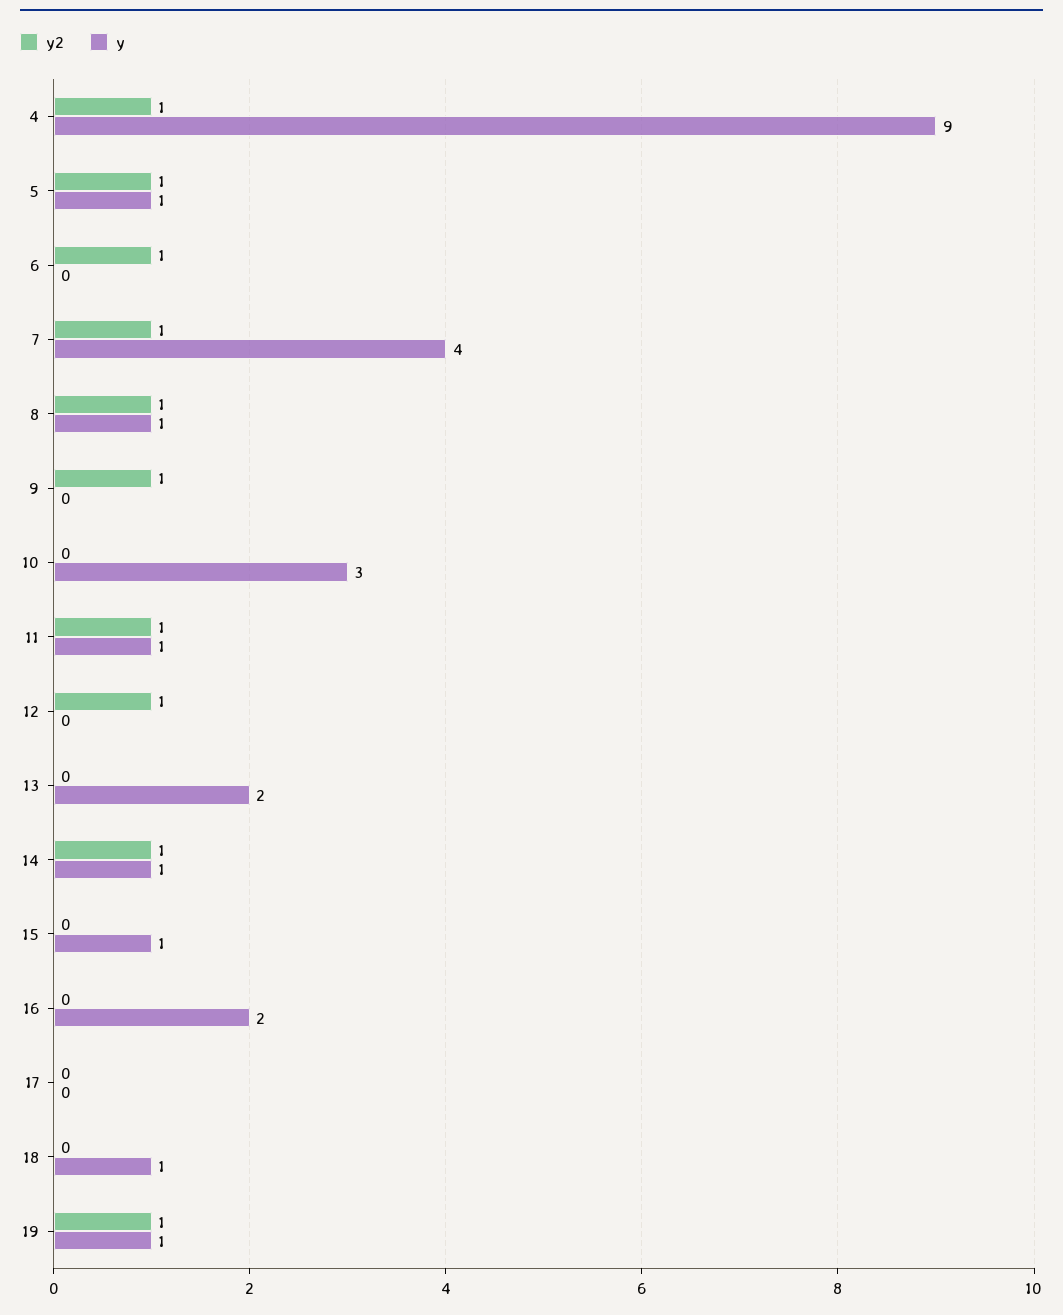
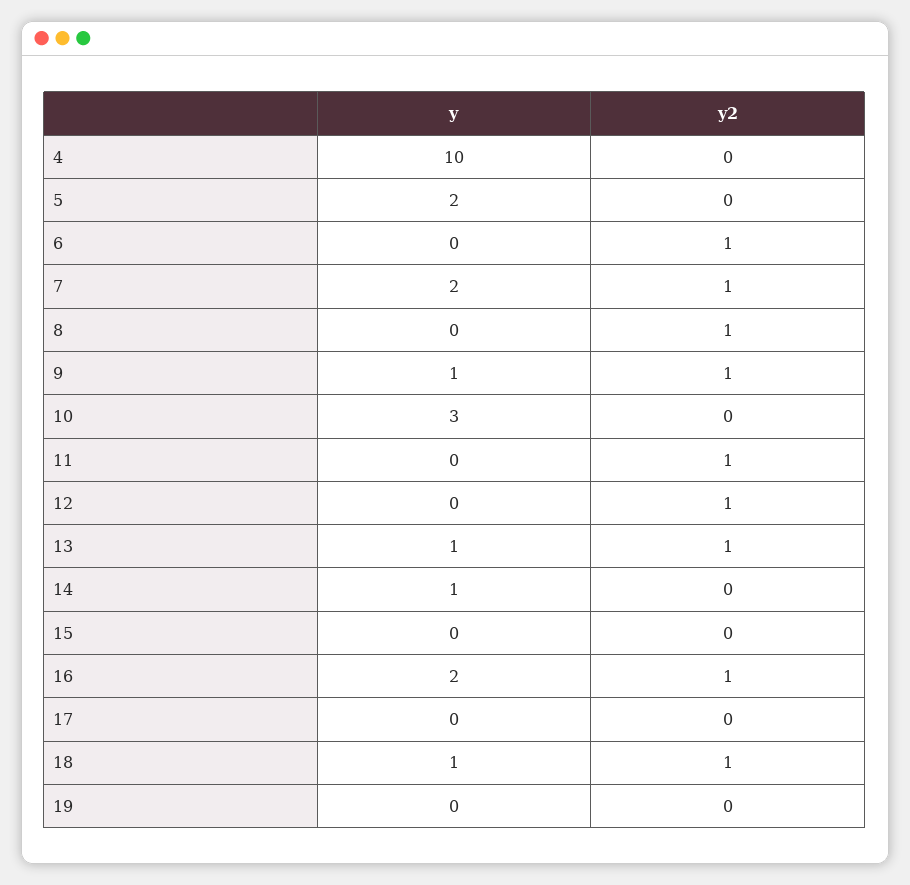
  {
    "y2": {
-     "4": 1,
+     "4": 0,
-     "5": 1,
+     "5": 0,
      "6": 1,
      "7": 1,
      "8": 1,
      "9": 1,
      "10": 0,
      "11": 1,
      "12": 1,
-     "13": 0,
+     "13": 1,
-     "14": 1,
+     "14": 0,
      "15": 0,
-     "16": 0,
+     "16": 1,
      "17": 0,
-     "18": 0,
+     "18": 1,
-     "19": 1
+     "19": 0
    },
    "y": {
-     "4": 9,
+     "4": 10,
-     "5": 1,
+     "5": 2,
      "6": 0,
-     "7": 4,
+     "7": 2,
-     "8": 1,
+     "8": 0,
-     "9": 0,
+     "9": 1,
      "10": 3,
-     "11": 1,
+     "11": 0,
      "12": 0,
-     "13": 2,
+     "13": 1,
      "14": 1,
-     "15": 1,
+     "15": 0,
      "16": 2,
      "17": 0,
      "18": 1,
-     "19": 1
+     "19": 0
    }
  }

